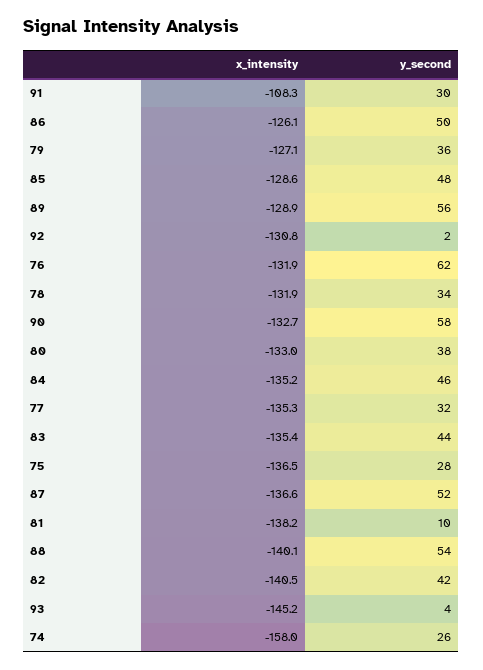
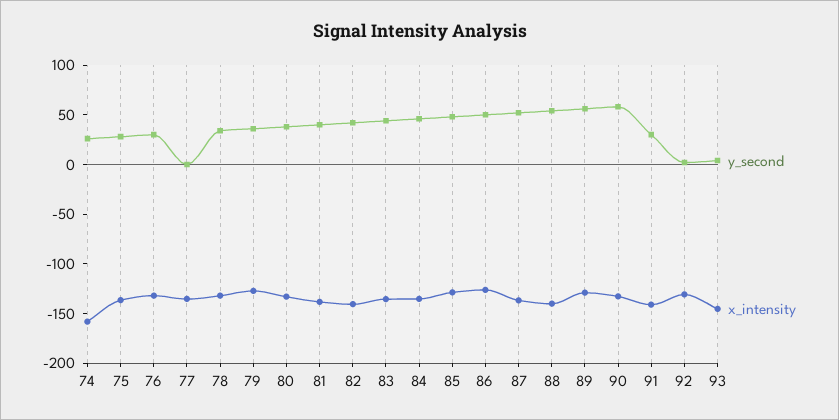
  {
    "x_intensity": {
-     "91": -108.3,
+     "91": -140,
      "86": -126.1,
      "79": -127.1,
      "85": -128.6,
      "89": -128.9,
      "92": -130.8,
      "76": -131.9,
      "78": -131.9,
      "90": -132.7,
      "80": -133,
      "84": -135.2,
      "77": -135.3,
      "83": -135.4,
      "75": -136.5,
      "87": -136.6,
      "81": -138.2,
      "88": -140.1,
      "82": -140.5,
      "93": -145.2,
      "74": -158
    },
    "y_second": {
      "91": 30,
      "86": 50,
      "79": 36,
      "85": 48,
      "89": 56,
      "92": 2,
-     "76": 62,
+     "76": 30,
      "78": 34,
      "90": 58,
      "80": 38,
      "84": 46,
-     "77": 32,
+     "77": 0,
      "83": 44,
      "75": 28,
      "87": 52,
-     "81": 10,
+     "81": 40,
      "88": 54,
      "82": 42,
      "93": 4,
      "74": 26
    }
  }

